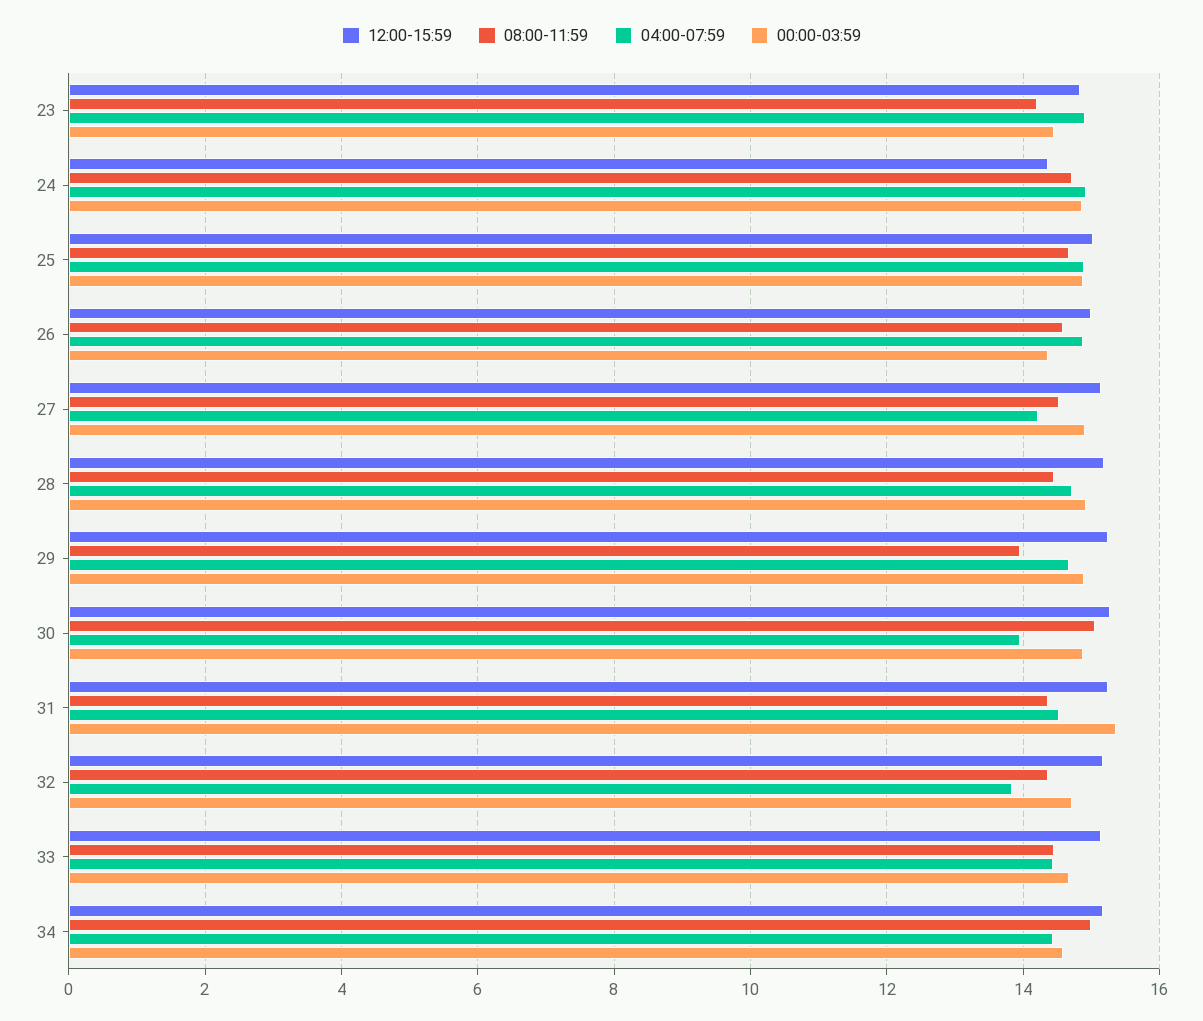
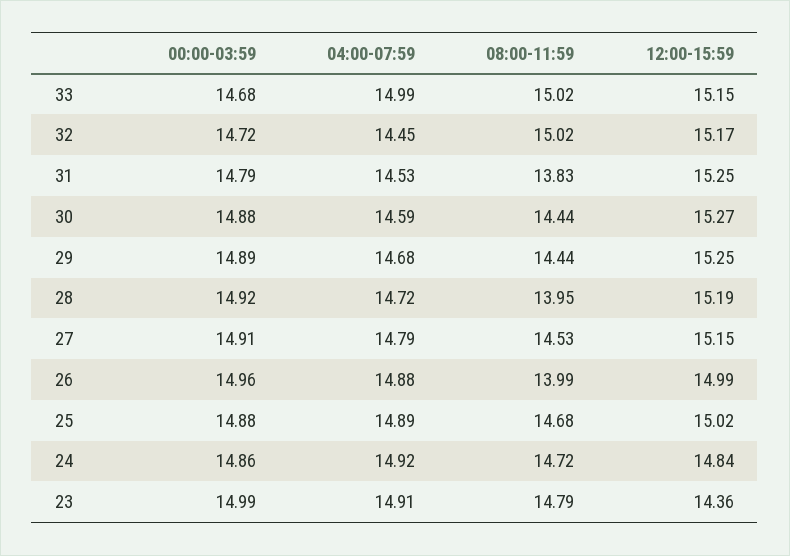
  {
    "12:00-15:59": {
-     "23": 14.8,
+     "23": 14.36,
-     "24": 14.4,
+     "24": 14.84,
      "25": 15.02,
      "26": 14.99,
      "27": 15.15,
      "28": 15.19,
      "29": 15.25,
      "30": 15.27,
      "31": 15.25,
      "32": 15.17,
-     "33": 15.15,
+     "33": 15.15
-     "34": 15.2
    },
    "08:00-11:59": {
-     "23": 14.2,
+     "23": 14.79,
      "24": 14.72,
      "25": 14.68,
-     "26": 14.6,
+     "26": 13.99,
      "27": 14.53,
-     "28": 14.4,
+     "28": 13.95,
-     "29": 14,
+     "29": 14.44,
-     "30": 15,
+     "30": 14.44,
-     "31": 14.4,
+     "31": 13.83,
-     "32": 14.4,
+     "32": 15.02,
-     "33": 14.4,
+     "33": 15.02
-     "34": 15
    },
    "04:00-07:59": {
      "23": 14.91,
      "24": 14.92,
      "25": 14.89,
      "26": 14.88,
-     "27": 14.2,
+     "27": 14.79,
      "28": 14.72,
      "29": 14.68,
-     "30": 14,
+     "30": 14.59,
      "31": 14.53,
-     "32": 13.8,
+     "32": 14.45,
-     "33": 14.4,
+     "33": 14.99
-     "34": 14.4
    },
    "00:00-03:59": {
-     "23": 14.4,
+     "23": 14.99,
      "24": 14.86,
      "25": 14.88,
-     "26": 14.4,
+     "26": 14.96,
      "27": 14.91,
      "28": 14.92,
      "29": 14.89,
      "30": 14.88,
-     "31": 15.4,
+     "31": 14.79,
      "32": 14.72,
-     "33": 14.68,
+     "33": 14.68
-     "34": 14.6
    }
  }

